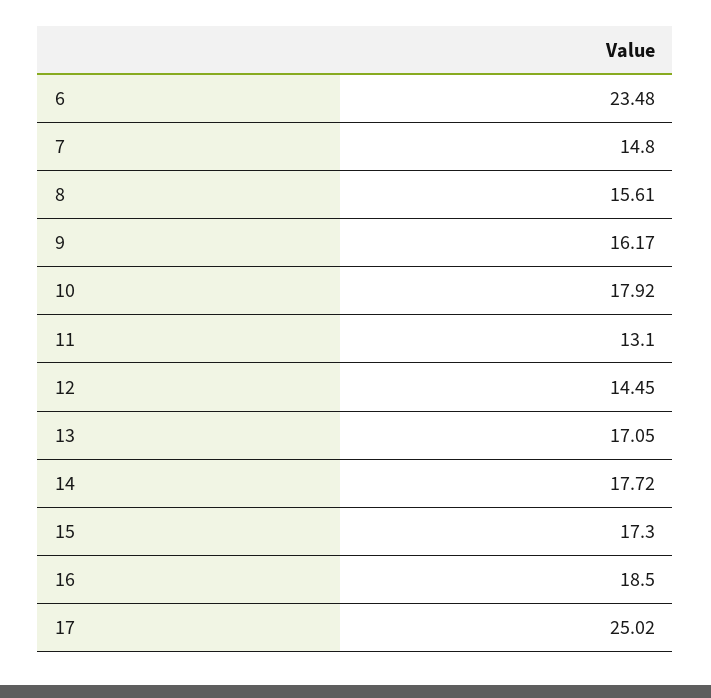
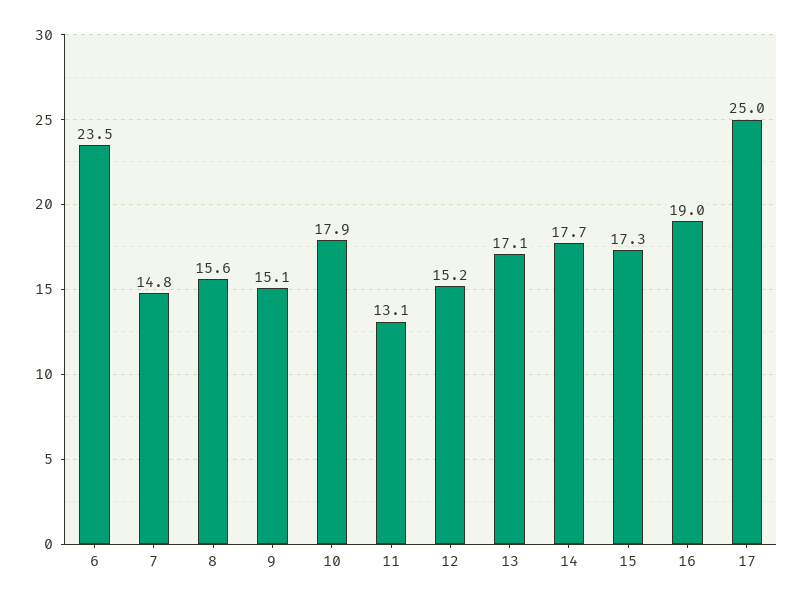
  {
    "6": 23.48,
    "7": 14.8,
    "8": 15.61,
-   "9": 16.17,
+   "9": 15.1,
    "10": 17.92,
    "11": 13.1,
-   "12": 14.45,
+   "12": 15.2,
    "13": 17.05,
    "14": 17.72,
    "15": 17.3,
-   "16": 18.5,
+   "16": 19,
    "17": 25.02
  }

